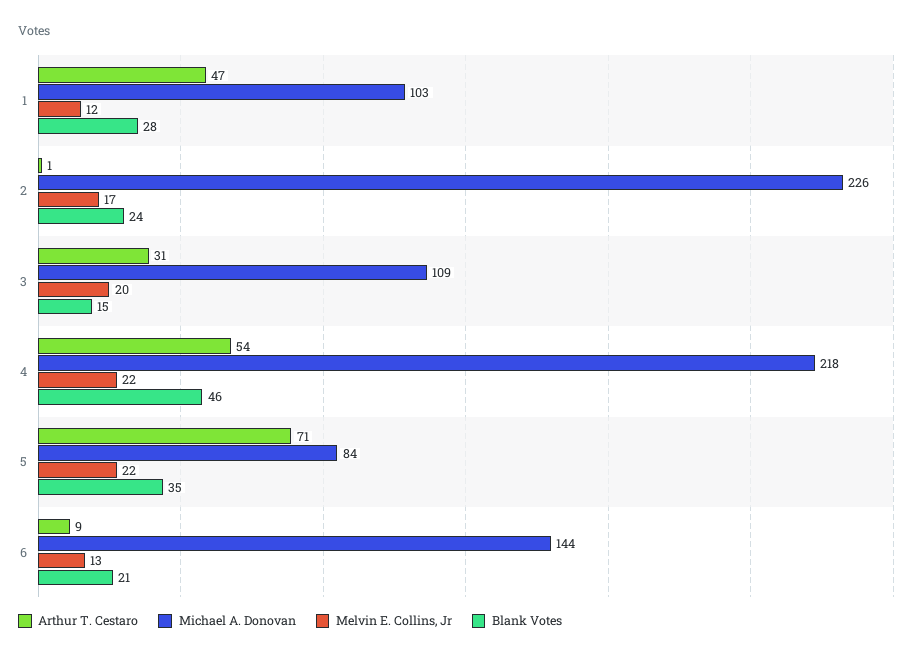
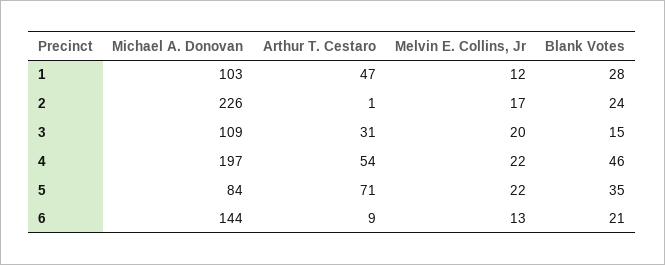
  {
    "Arthur T. Cestaro": {
      "1": 47,
      "2": 1,
      "3": 31,
      "4": 54,
      "5": 71,
      "6": 9
    },
    "Michael A. Donovan": {
      "1": 103,
      "2": 226,
      "3": 109,
-     "4": 218,
+     "4": 197,
      "5": 84,
      "6": 144
    },
    "Melvin E. Collins, Jr": {
      "1": 12,
      "2": 17,
      "3": 20,
      "4": 22,
      "5": 22,
      "6": 13
    },
    "Blank Votes": {
      "1": 28,
      "2": 24,
      "3": 15,
      "4": 46,
      "5": 35,
      "6": 21
    }
  }

